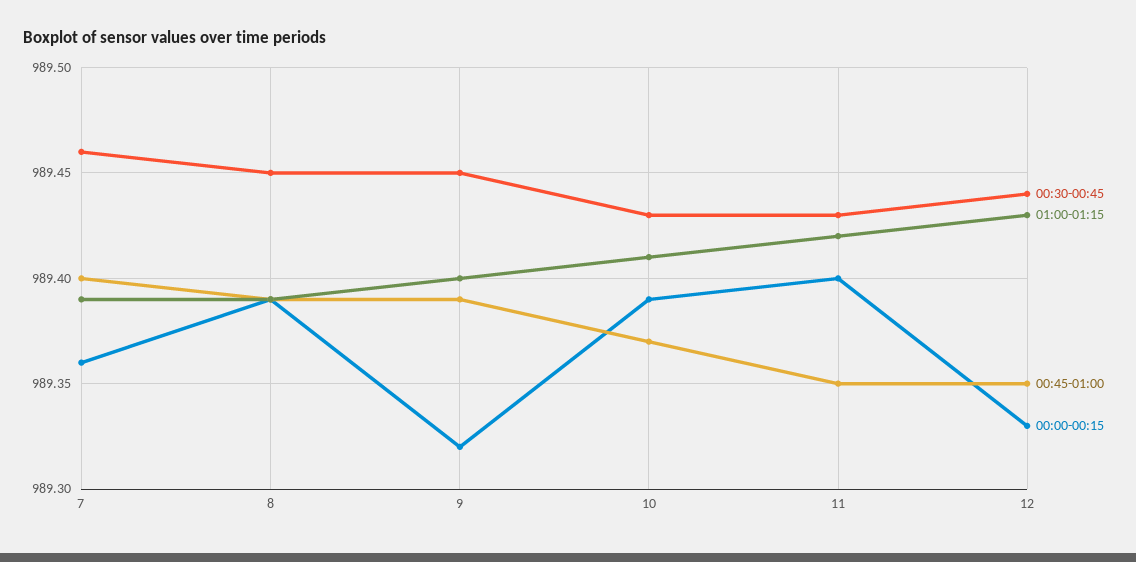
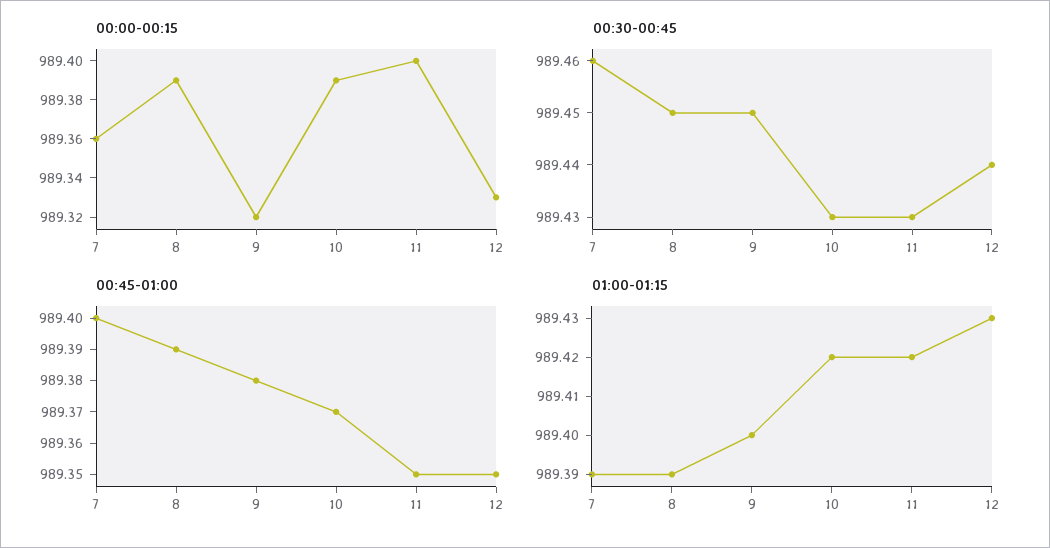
  {
    "00:30-00:45": {
      "7": 989.46,
      "8": 989.45,
      "9": 989.45,
      "10": 989.43,
      "11": 989.43,
      "12": 989.44
    },
    "01:00-01:15": {
      "7": 989.39,
      "8": 989.39,
      "9": 989.4,
-     "10": 989.41,
+     "10": 989.42,
      "11": 989.42,
      "12": 989.43
    },
    "00:45-01:00": {
      "7": 989.4,
      "8": 989.39,
-     "9": 989.39,
+     "9": 989.38,
      "10": 989.37,
      "11": 989.35,
      "12": 989.35
    },
    "00:00-00:15": {
      "7": 989.36,
      "8": 989.39,
      "9": 989.32,
      "10": 989.39,
      "11": 989.4,
      "12": 989.33
    }
  }

